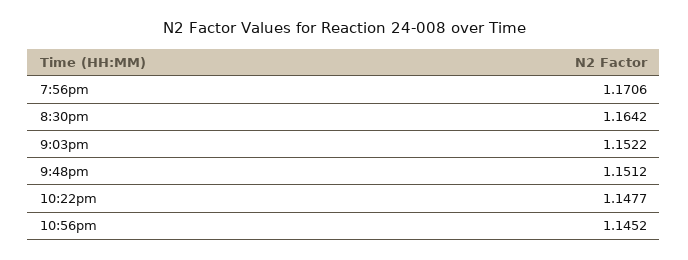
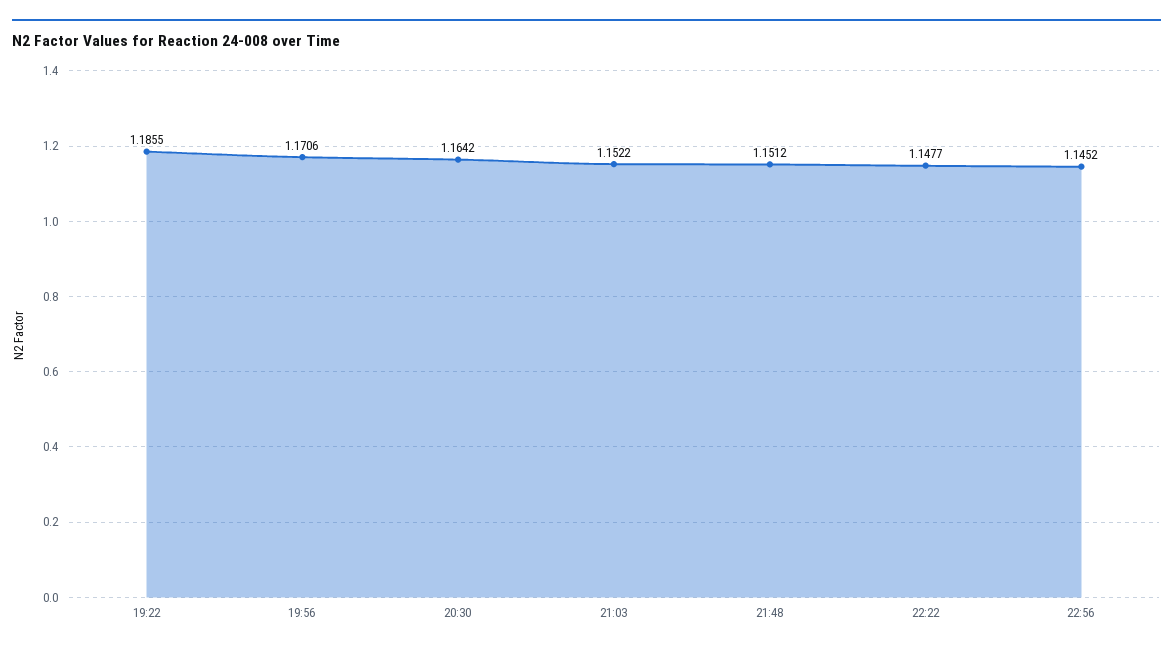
  {
    "7:56pm": 1.1706,
    "8:30pm": 1.1642,
    "9:03pm": 1.1522,
    "9:48pm": 1.1512,
    "10:22pm": 1.1477,
-   "10:56pm": 1.1452
+   "10:56pm": 1.1452,
+   "19:22": 1.1855
  }

